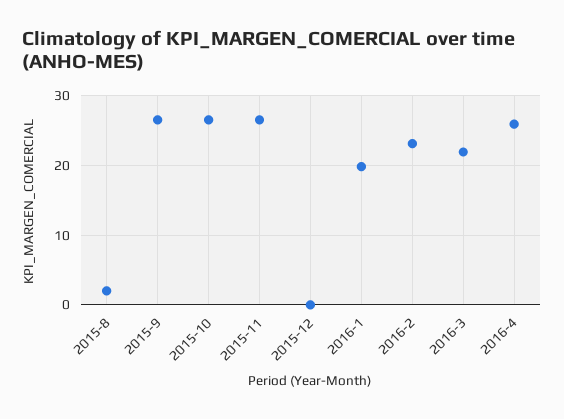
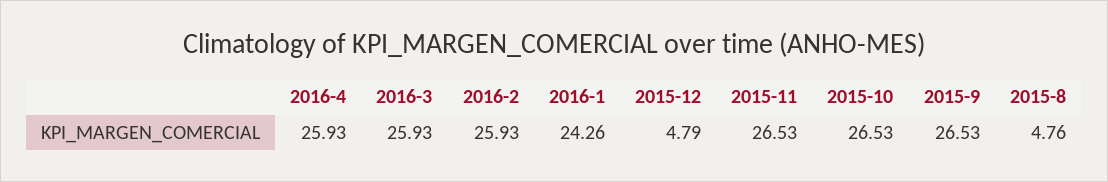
  {
-   "2015-8": 2,
+   "2015-8": 4.76,
    "2015-9": 26.53,
    "2015-10": 26.53,
    "2015-11": 26.53,
-   "2015-12": 0,
+   "2015-12": 4.79,
-   "2016-1": 20,
+   "2016-1": 24.26,
-   "2016-2": 23,
+   "2016-2": 25.93,
-   "2016-3": 22,
+   "2016-3": 25.93,
    "2016-4": 25.93
  }

